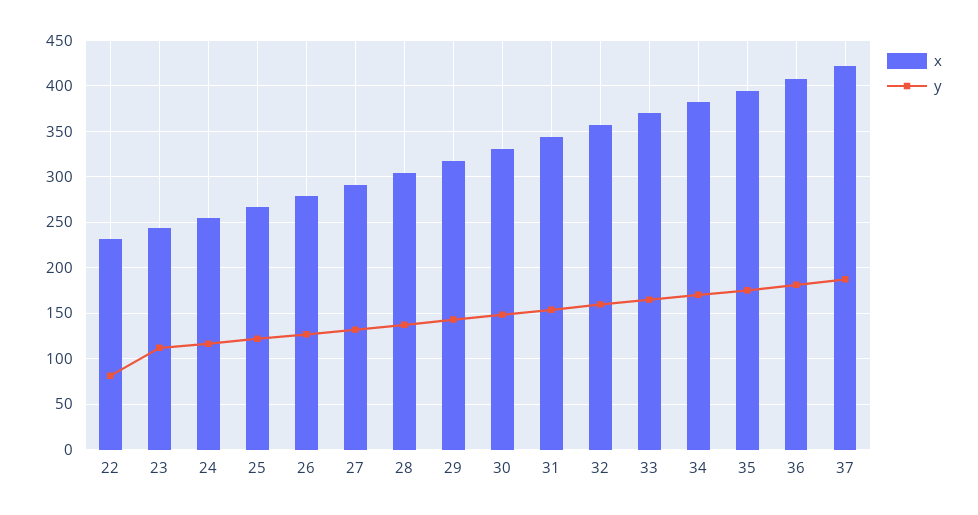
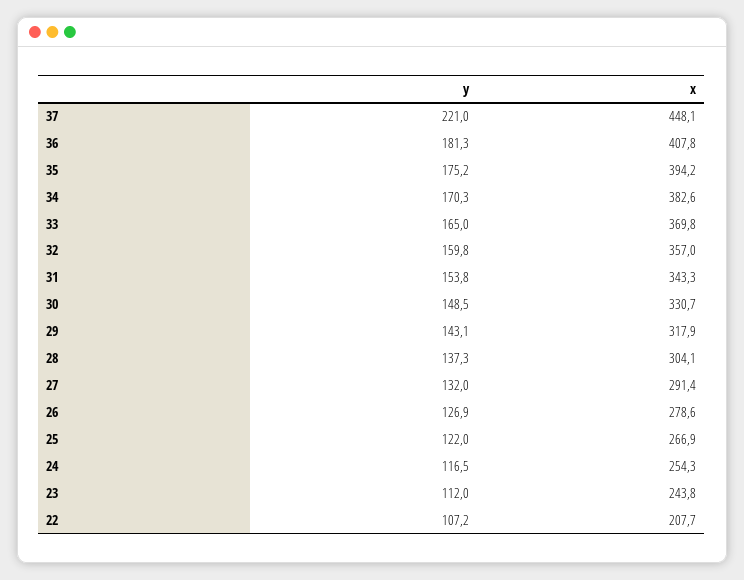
  {
    "x": {
-     "22": 230,
+     "22": 207.7,
      "23": 243.8,
      "24": 254.3,
      "25": 266.9,
      "26": 278.6,
      "27": 291.4,
      "28": 304.1,
      "29": 317.9,
      "30": 330.7,
      "31": 343.3,
      "32": 357,
      "33": 369.8,
      "34": 382.6,
      "35": 394.2,
      "36": 407.8,
-     "37": 420
+     "37": 448.1
    },
    "y": {
-     "22": 80,
+     "22": 107.2,
      "23": 112,
      "24": 116.5,
      "25": 122,
      "26": 126.9,
      "27": 132,
      "28": 137.3,
      "29": 143.1,
      "30": 148.5,
      "31": 153.8,
      "32": 159.8,
      "33": 165,
      "34": 170.3,
      "35": 175.2,
      "36": 181.3,
-     "37": 190
+     "37": 221
    }
  }

